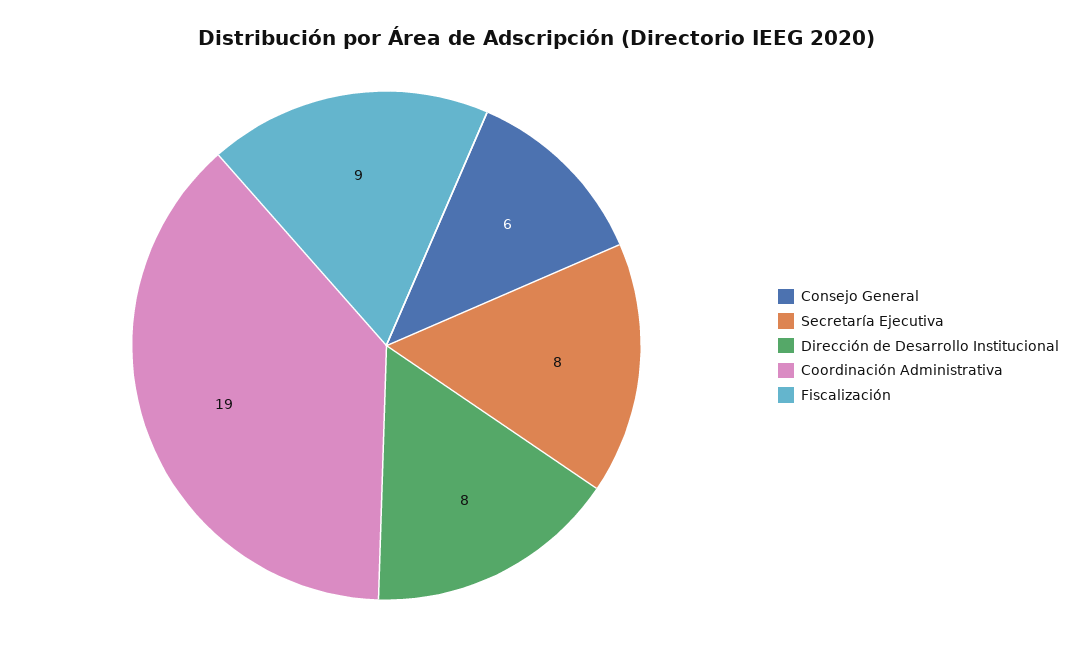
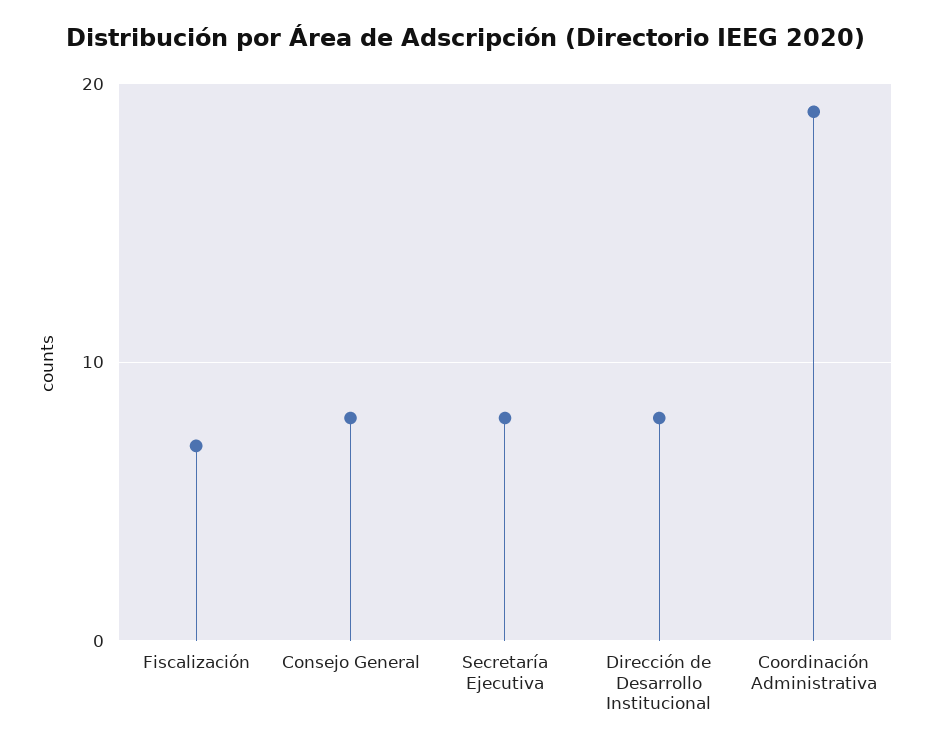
  {
-   "Consejo General": 6,
+   "Consejo General": 8,
    "Secretaría Ejecutiva": 8,
    "Dirección de Desarrollo Institucional": 8,
    "Coordinación Administrativa": 19,
-   "Fiscalización": 9
+   "Fiscalización": 7
  }

